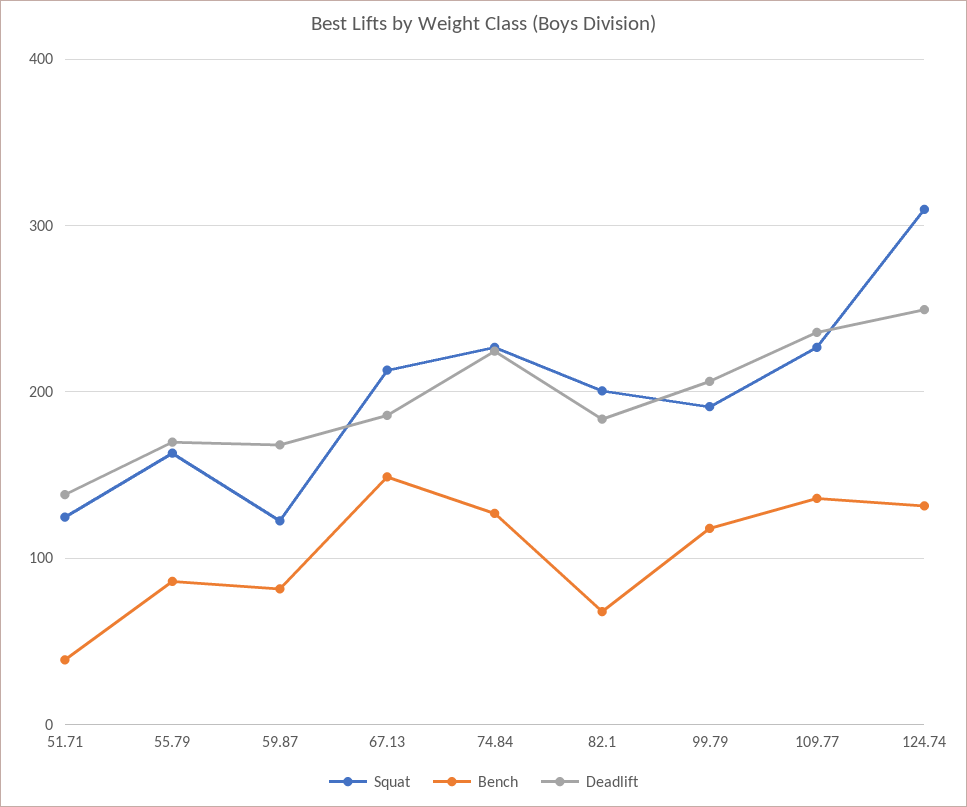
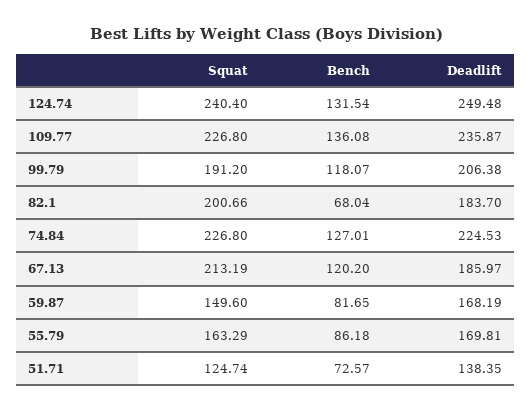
  {
    "Squat": {
      "51.71": 124.74,
      "55.79": 163.29,
-     "59.87": 120,
+     "59.87": 149.6,
      "67.13": 213.19,
      "74.84": 226.8,
      "82.1": 200.66,
      "99.79": 191.2,
      "109.77": 226.8,
-     "124.74": 310
+     "124.74": 240.4
    },
    "Bench": {
-     "51.71": 40,
+     "51.71": 72.57,
      "55.79": 86.18,
      "59.87": 81.65,
-     "67.13": 150,
+     "67.13": 120.2,
      "74.84": 127.01,
      "82.1": 68.04,
      "99.79": 118.07,
      "109.77": 136.08,
      "124.74": 131.54
    },
    "Deadlift": {
      "51.71": 138.35,
      "55.79": 169.81,
      "59.87": 168.19,
      "67.13": 185.97,
      "74.84": 224.53,
      "82.1": 183.7,
      "99.79": 206.38,
      "109.77": 235.87,
      "124.74": 249.48
    }
  }

